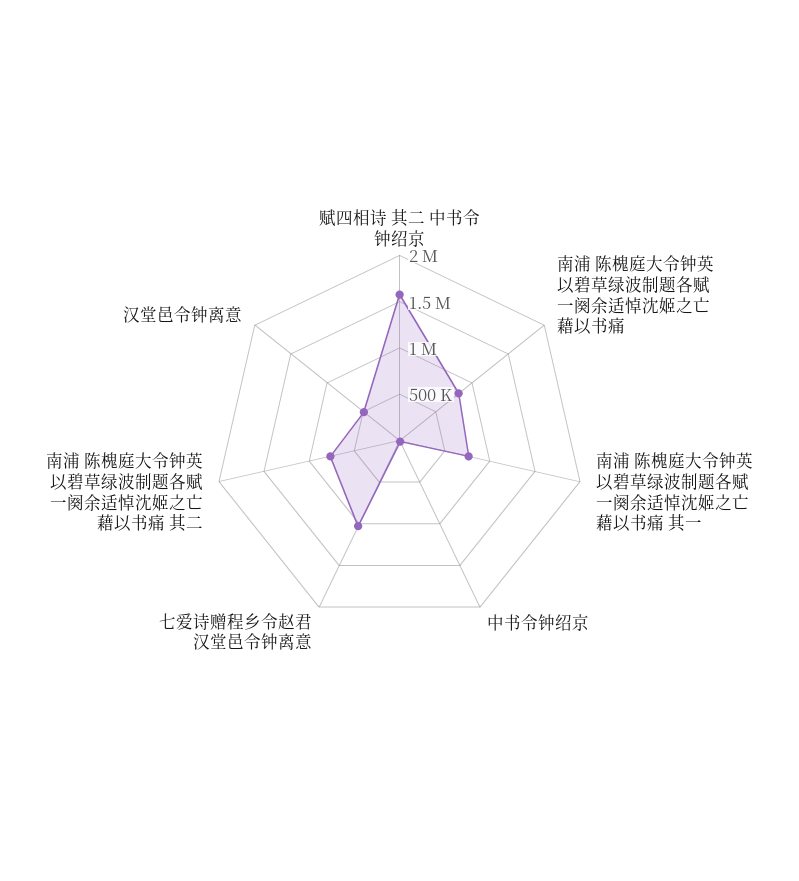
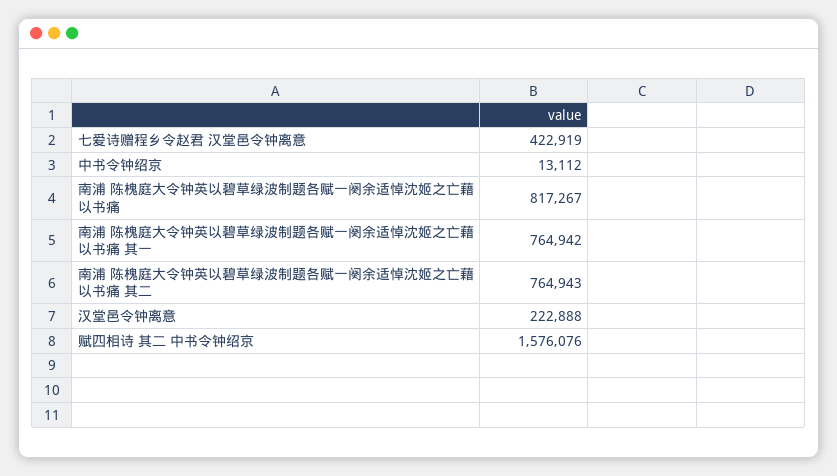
  {
    "赋四相诗 其二 中书令钟绍京": 1576076,
    "南浦 陈槐庭大令钟英以碧草绿波制题各赋一阕余适悼沈姬之亡藉以书痛": 817267,
    "南浦 陈槐庭大令钟英以碧草绿波制题各赋一阕余适悼沈姬之亡藉以书痛 其一": 764942,
    "中书令钟绍京": 13112,
-   "七爱诗赠程乡令赵君 汉堂邑令钟离意": 1000000,
+   "七爱诗赠程乡令赵君 汉堂邑令钟离意": 422919,
    "南浦 陈槐庭大令钟英以碧草绿波制题各赋一阕余适悼沈姬之亡藉以书痛 其二": 764943,
-   "汉堂邑令钟离意": 500000
+   "汉堂邑令钟离意": 222888
  }

